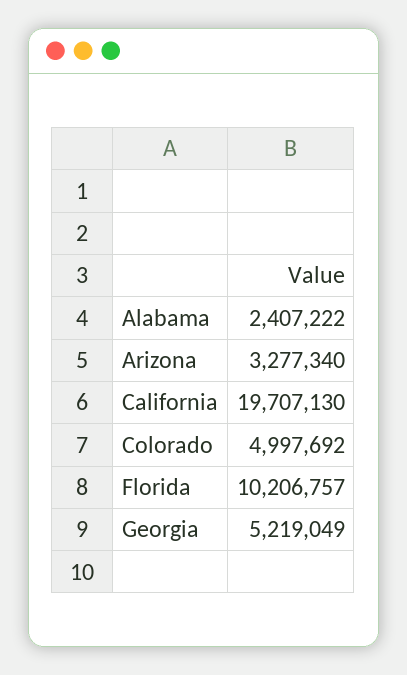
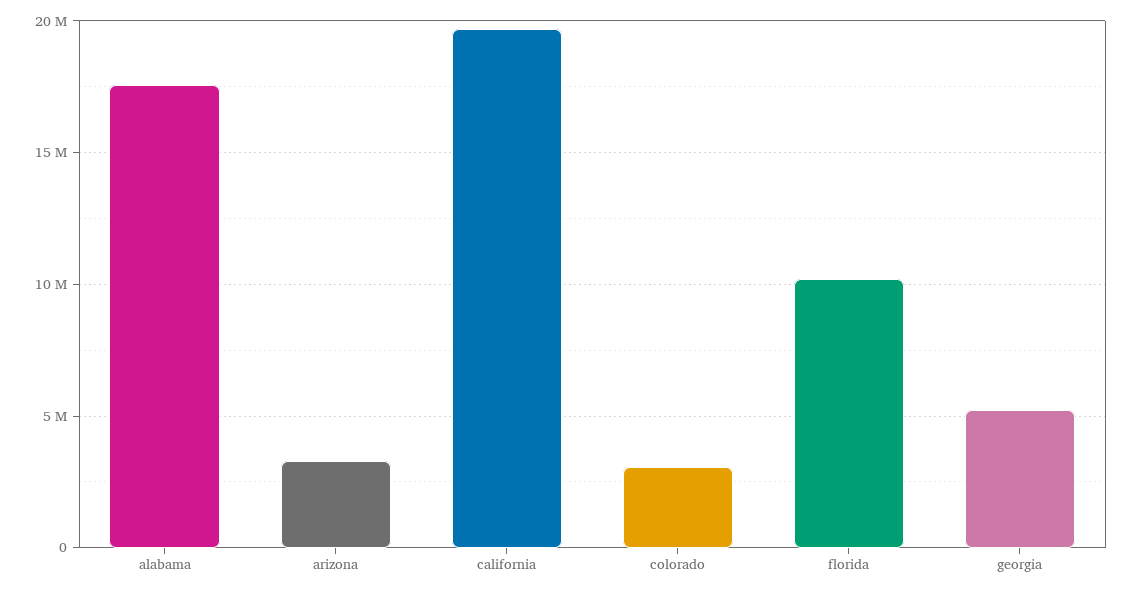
  {
-   "Alabama": 2407222,
+   "Alabama": 17500000,
    "Arizona": 3277340,
    "California": 19707130,
-   "Colorado": 4997692,
+   "Colorado": 3000000,
    "Florida": 10206757,
    "Georgia": 5219049
  }

